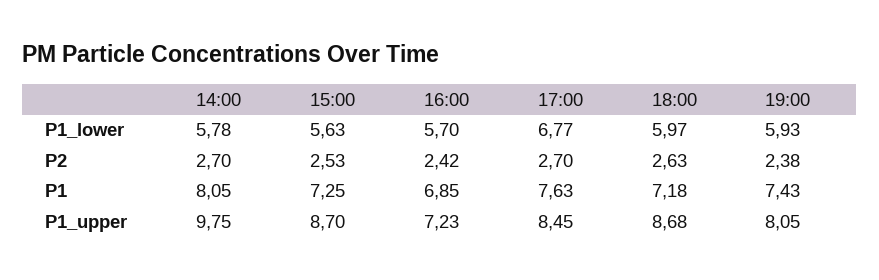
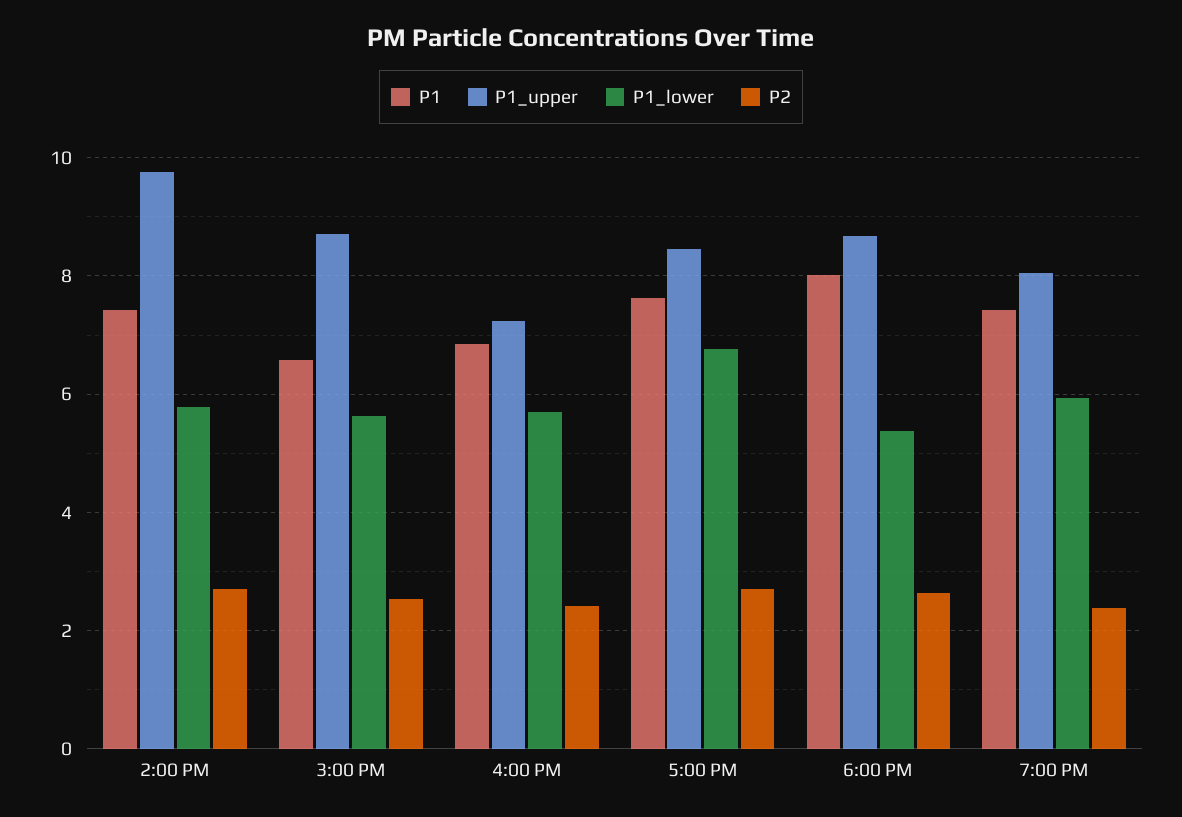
  {
    "P1_lower": {
      "14:00": 5.78,
      "15:00": 5.63,
      "16:00": 5.7,
      "17:00": 6.77,
-     "18:00": 5.97,
+     "18:00": 5.4,
      "19:00": 5.93
    },
    "P2": {
      "14:00": 2.7,
      "15:00": 2.53,
      "16:00": 2.42,
      "17:00": 2.7,
      "18:00": 2.63,
      "19:00": 2.38
    },
    "P1": {
-     "14:00": 8.05,
+     "14:00": 7.4,
-     "15:00": 7.25,
+     "15:00": 6.6,
      "16:00": 6.85,
      "17:00": 7.63,
-     "18:00": 7.18,
+     "18:00": 8,
      "19:00": 7.43
    },
    "P1_upper": {
      "14:00": 9.75,
      "15:00": 8.7,
      "16:00": 7.23,
      "17:00": 8.45,
      "18:00": 8.68,
      "19:00": 8.05
    }
  }

